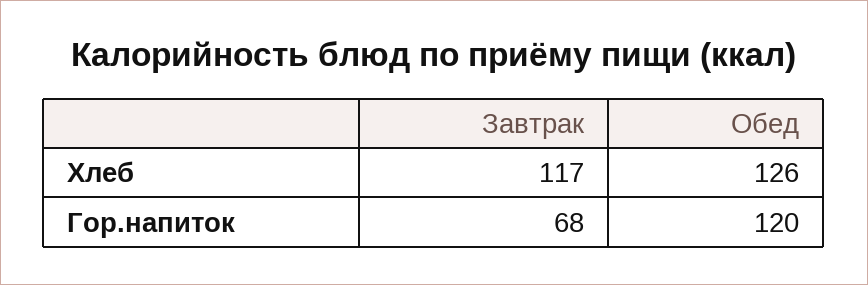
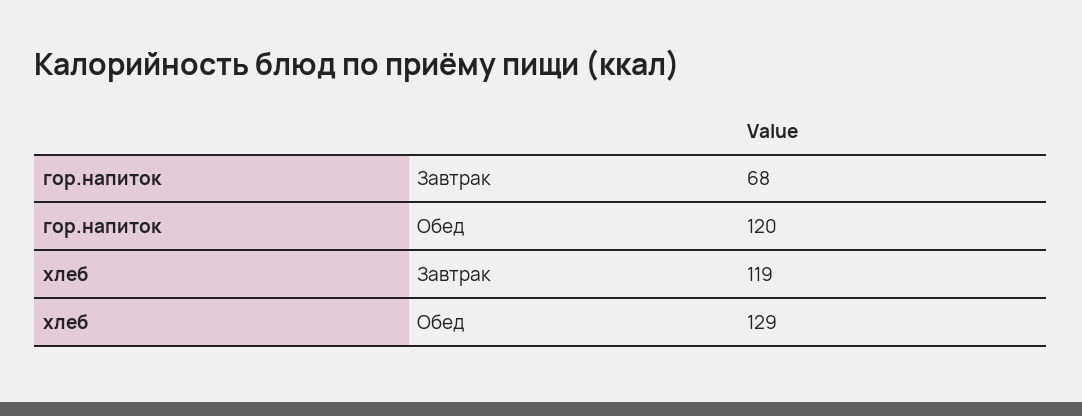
  {
    "Завтрак": {
-     "Хлеб": 117,
+     "Хлеб": 119,
      "Гор.напиток": 68
    },
    "Обед": {
-     "Хлеб": 126,
+     "Хлеб": 129,
      "Гор.напиток": 120
    }
  }

